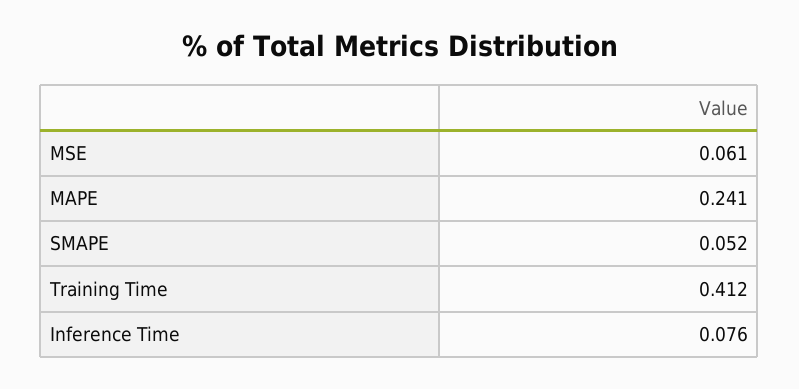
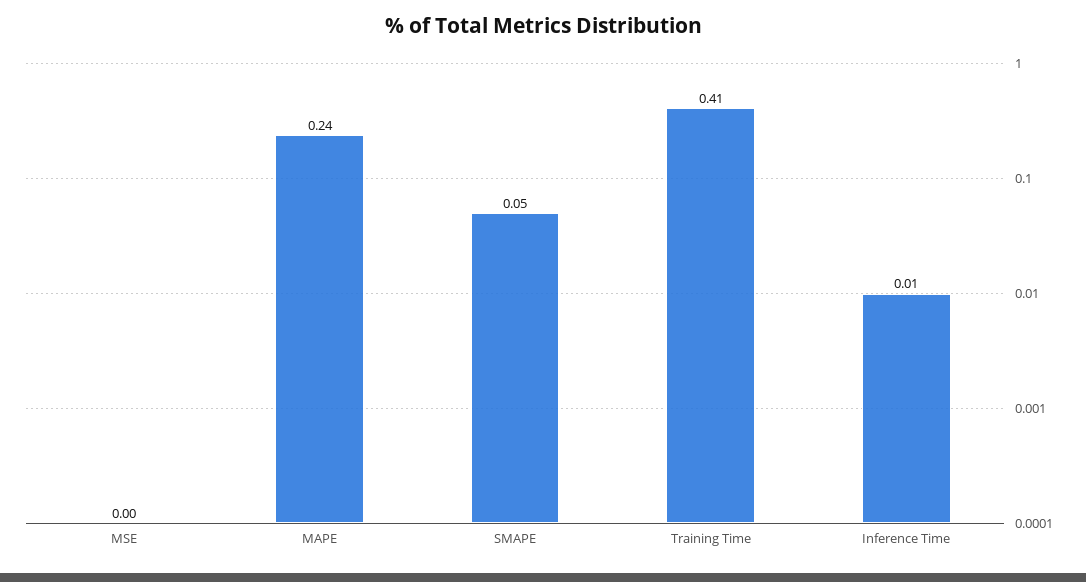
  {
-   "MSE": 0.061,
+   "MSE": 0,
    "MAPE": 0.241,
    "SMAPE": 0.052,
    "Training Time": 0.412,
-   "Inference Time": 0.076
+   "Inference Time": 0.01
  }

